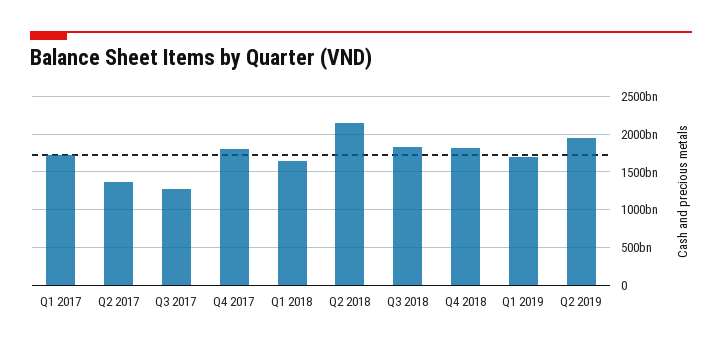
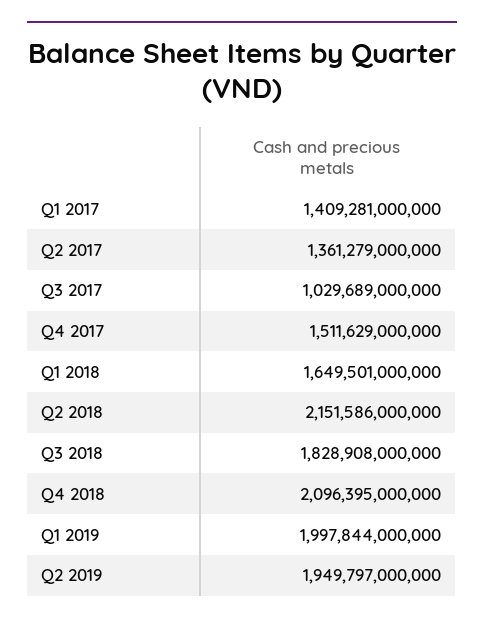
  {
-   "Q1 2017": 1700000000000,
+   "Q1 2017": 1409281000000,
    "Q2 2017": 1361279000000,
-   "Q3 2017": 1300000000000,
+   "Q3 2017": 1029689000000,
-   "Q4 2017": 1800000000000,
+   "Q4 2017": 1511629000000,
    "Q1 2018": 1649501000000,
    "Q2 2018": 2151586000000,
    "Q3 2018": 1828908000000,
-   "Q4 2018": 1800000000000,
+   "Q4 2018": 2096395000000,
-   "Q1 2019": 1700000000000,
+   "Q1 2019": 1997844000000,
    "Q2 2019": 1949797000000
  }

